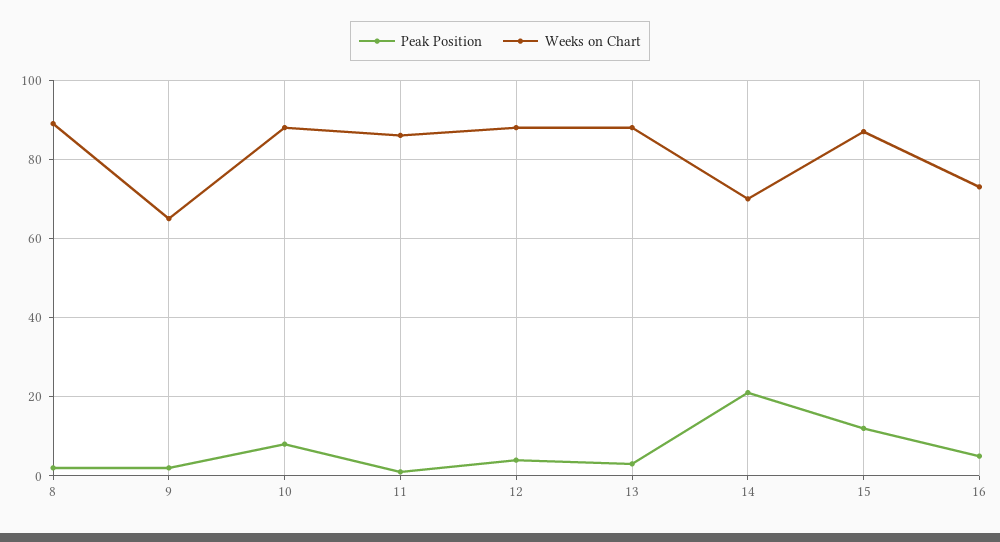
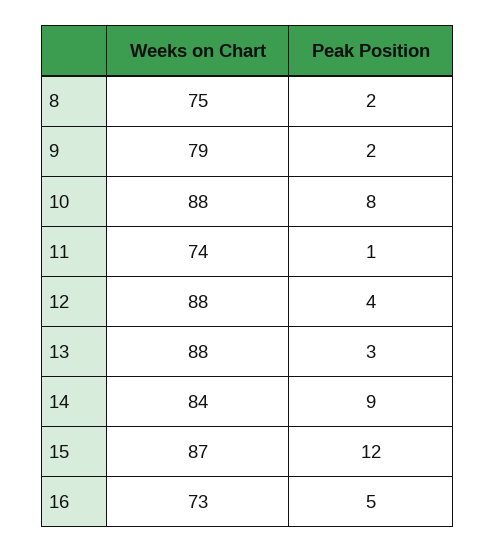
  {
    "Peak Position": {
      "8": 2,
      "9": 2,
      "10": 8,
      "11": 1,
      "12": 4,
      "13": 3,
-     "14": 20,
+     "14": 9,
      "15": 12,
      "16": 5
    },
    "Weeks on Chart": {
-     "8": 90,
+     "8": 75,
-     "9": 65,
+     "9": 79,
      "10": 88,
-     "11": 85,
+     "11": 74,
      "12": 88,
      "13": 88,
-     "14": 70,
+     "14": 84,
      "15": 87,
      "16": 73
    }
  }

